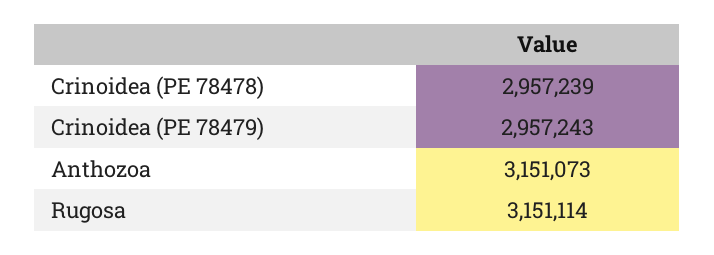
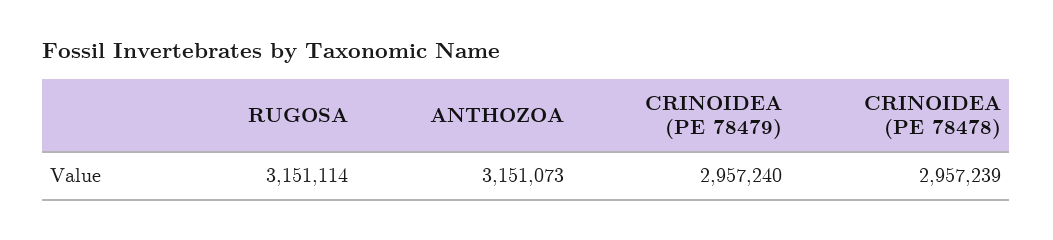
  {
    "Crinoidea (PE 78478)": 2957239,
-   "Crinoidea (PE 78479)": 2957243,
+   "Crinoidea (PE 78479)": 2957240,
    "Anthozoa": 3151073,
    "Rugosa": 3151114
  }

